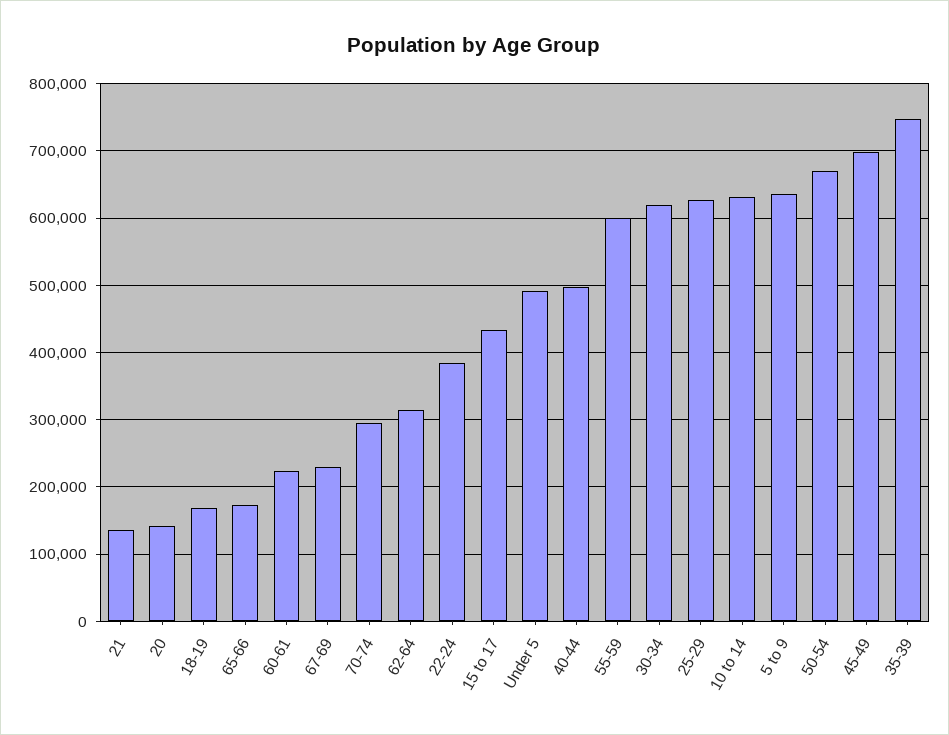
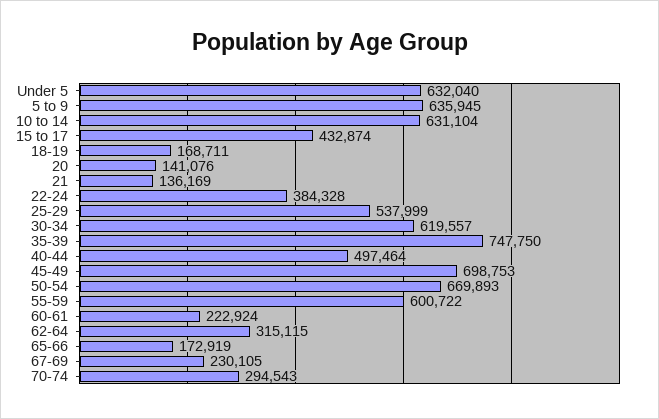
  {
    "21": 136169,
    "20": 141076,
    "18-19": 168711,
    "65-66": 172919,
    "60-61": 222924,
    "67-69": 230105,
    "70-74": 294543,
    "62-64": 315115,
    "22-24": 384328,
    "15 to 17": 432874,
-   "Under 5": 490000,
+   "Under 5": 632040,
    "40-44": 497464,
    "55-59": 600722,
    "30-34": 619557,
-   "25-29": 630000,
+   "25-29": 537999,
    "10 to 14": 631104,
    "5 to 9": 635945,
    "50-54": 669893,
    "45-49": 698753,
    "35-39": 747750
  }

